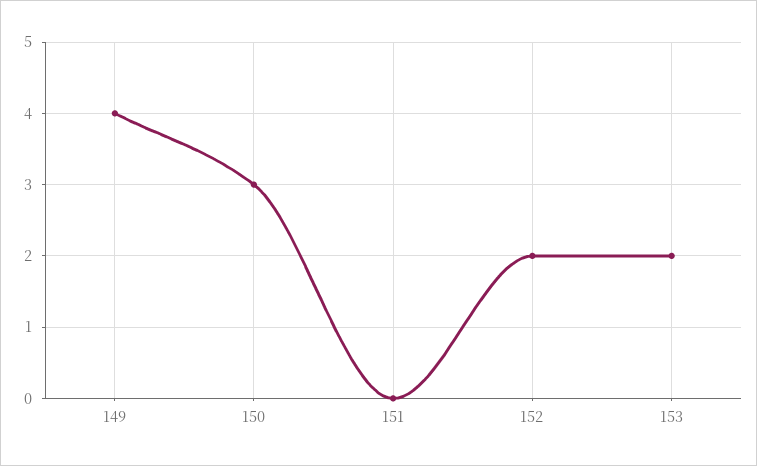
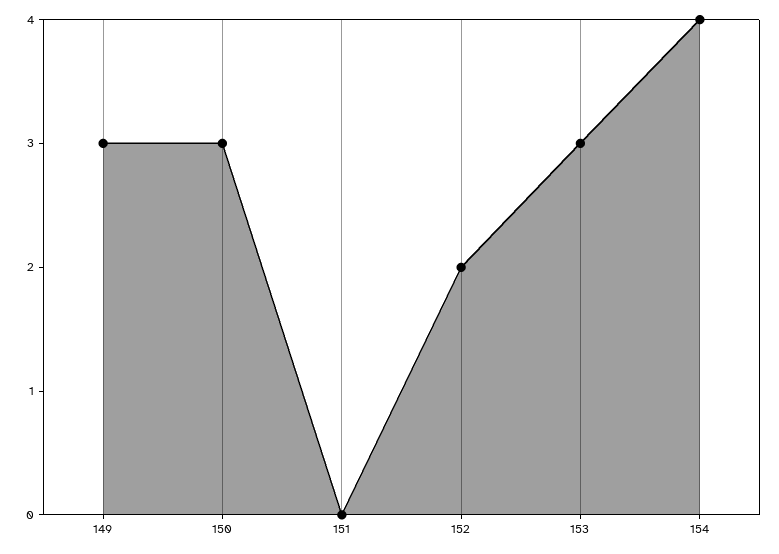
  {
-   "149": 4,
+   "149": 3,
    "150": 3,
    "151": 0,
    "152": 2,
-   "153": 2
+   "153": 3,
+   "154": 4
  }

